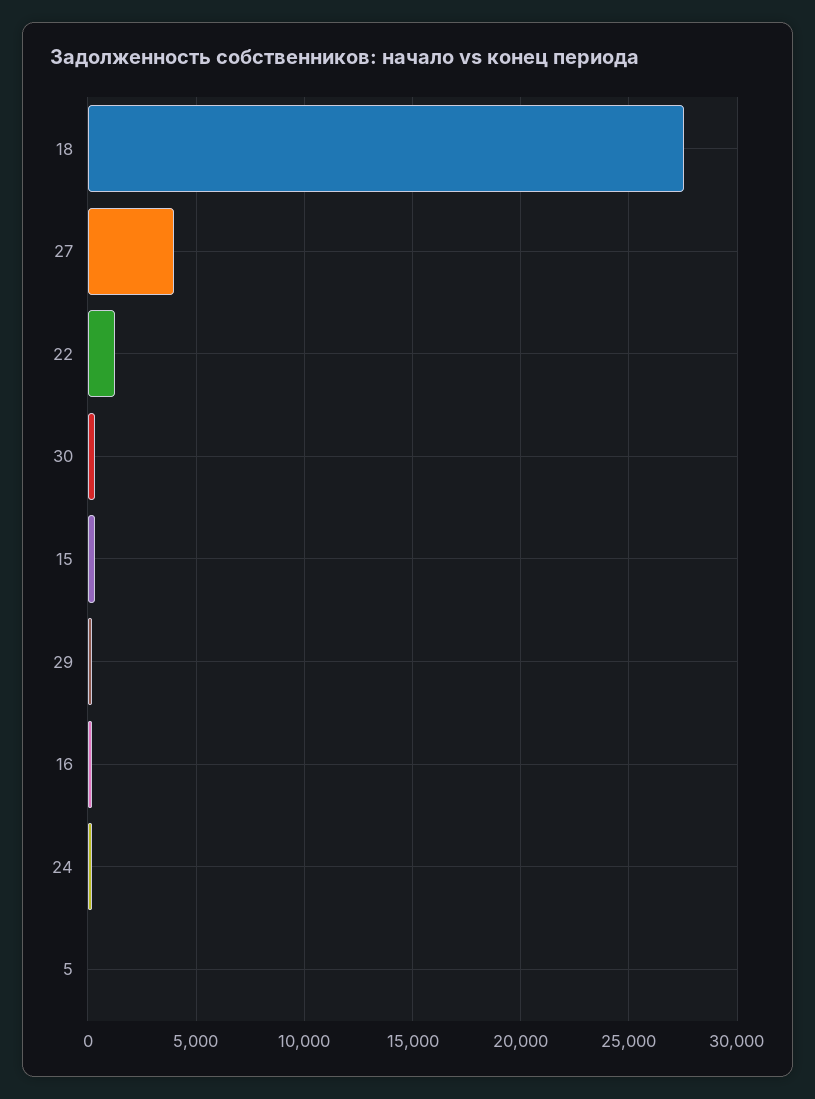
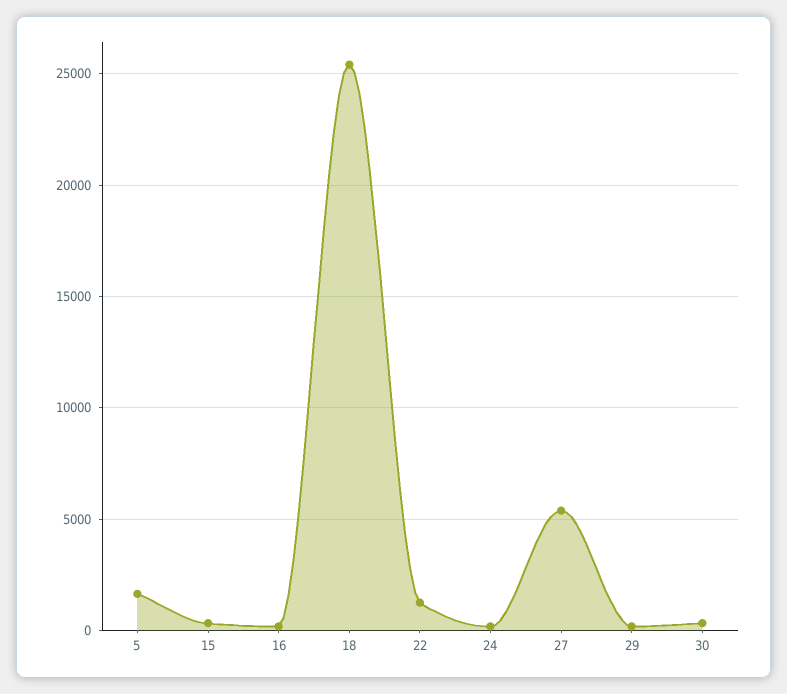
  {
-   "18": 27500,
+   "18": 25500,
-   "27": 4000,
+   "27": 5500,
    "22": 1000,
    "30": 500,
    "15": 500,
    "29": 0,
    "16": 0,
    "24": 0,
-   "5": 0
+   "5": 1500
  }

